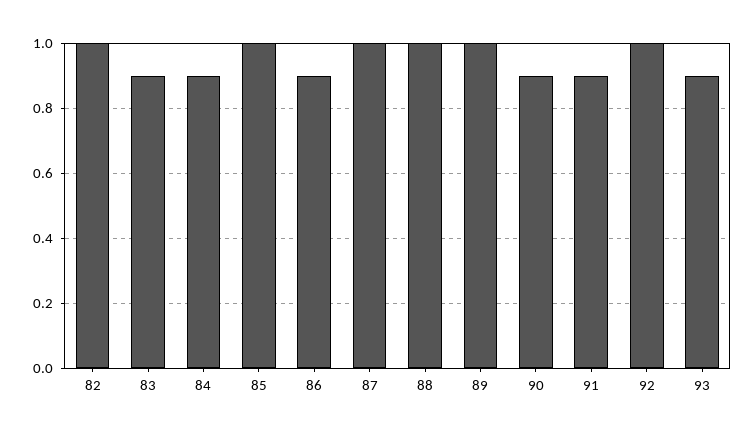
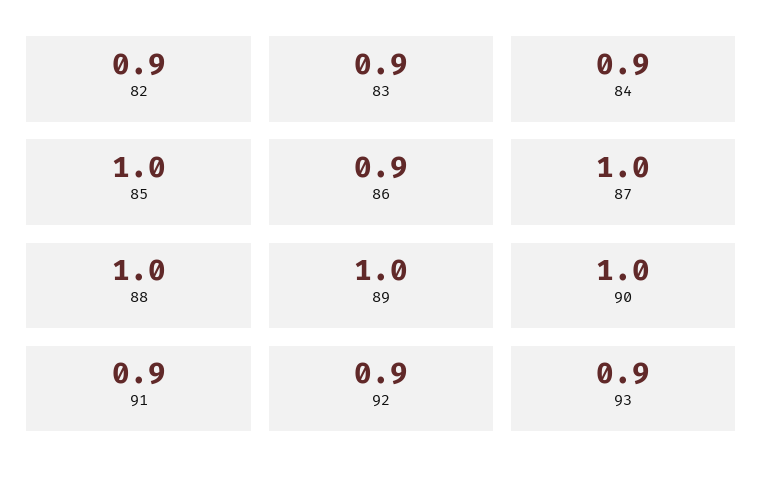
  {
-   "82": 1,
+   "82": 0.9,
    "83": 0.9,
    "84": 0.9,
    "85": 1,
    "86": 0.9,
    "87": 1,
    "88": 1,
    "89": 1,
-   "90": 0.9,
+   "90": 1,
    "91": 0.9,
-   "92": 1,
+   "92": 0.9,
    "93": 0.9
  }

